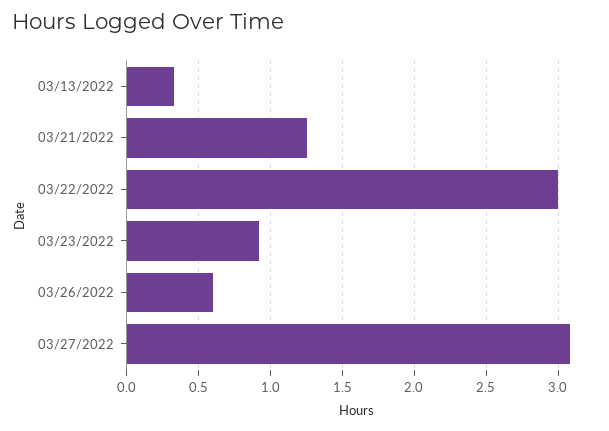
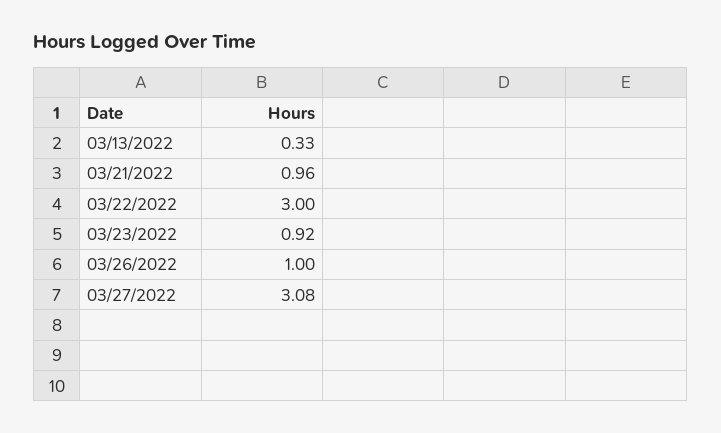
  {
    "03/13/2022": 0.33,
-   "03/21/2022": 1.25,
+   "03/21/2022": 0.96,
    "03/22/2022": 3,
    "03/23/2022": 0.92,
-   "03/26/2022": 0.6,
+   "03/26/2022": 1,
    "03/27/2022": 3.08
  }

